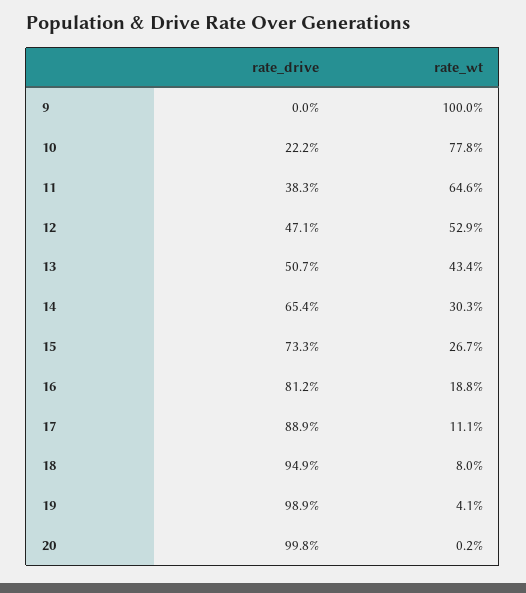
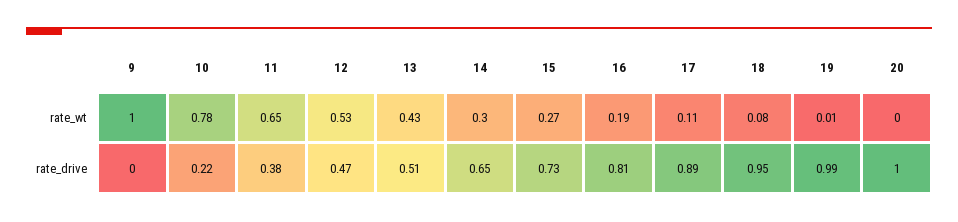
  {
    "rate_drive": {
      "9": 0,
      "10": 0.222,
      "11": 0.383,
      "12": 0.471,
      "13": 0.507,
      "14": 0.654,
      "15": 0.733,
      "16": 0.812,
      "17": 0.889,
      "18": 0.949,
      "19": 0.989,
      "20": 0.998
    },
    "rate_wt": {
      "9": 1,
      "10": 0.778,
      "11": 0.646,
      "12": 0.529,
      "13": 0.434,
      "14": 0.303,
      "15": 0.267,
      "16": 0.188,
      "17": 0.111,
      "18": 0.08,
-     "19": 0.041,
+     "19": 0.01,
      "20": 0.002
    }
  }

